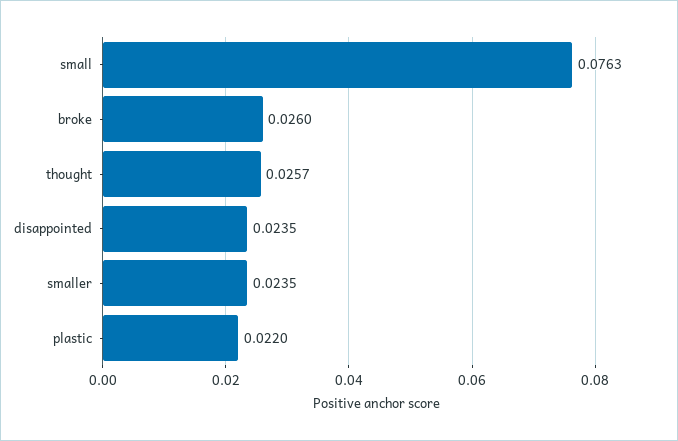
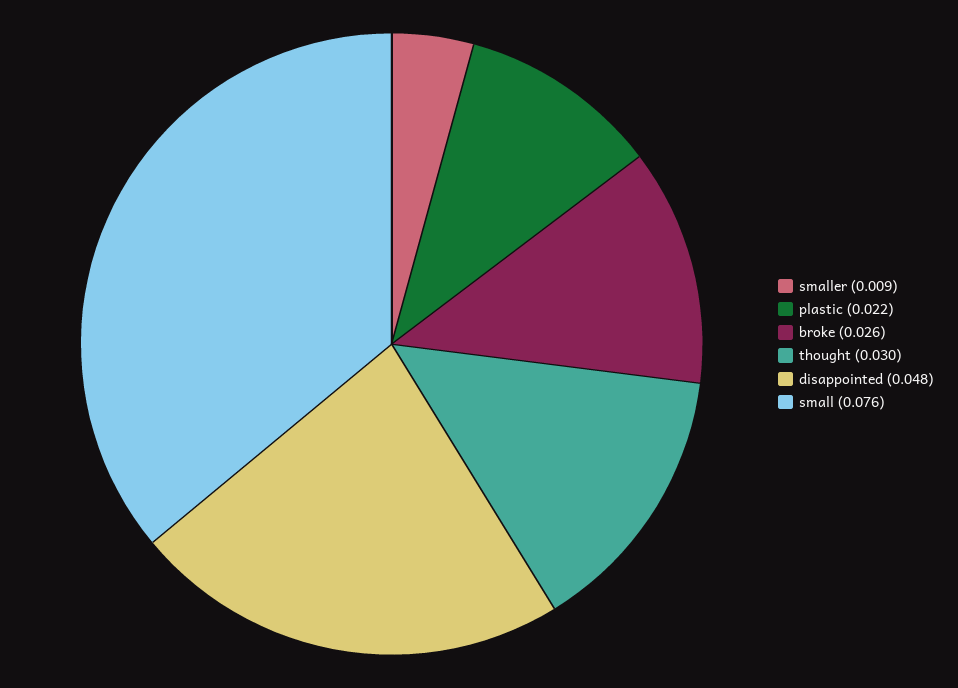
  {
    "small": 0.0763,
    "broke": 0.026,
-   "thought": 0.0257,
+   "thought": 0.03,
-   "disappointed": 0.0235,
+   "disappointed": 0.048,
-   "smaller": 0.0235,
+   "smaller": 0.009,
    "plastic": 0.022
  }

